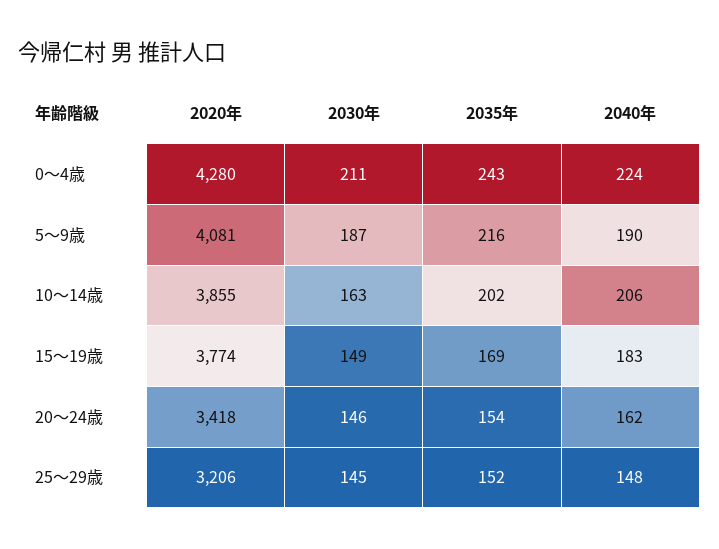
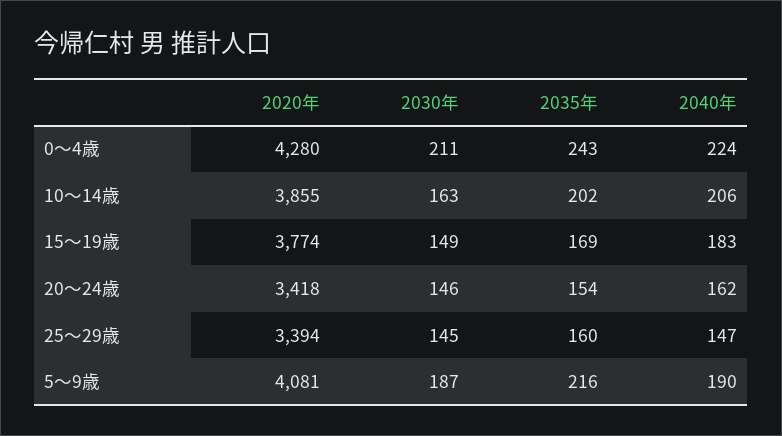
  {
    "2020年": {
      "0～4歳": 4280,
      "5～9歳": 4081,
      "10～14歳": 3855,
      "15～19歳": 3774,
      "20～24歳": 3418,
-     "25～29歳": 3206
+     "25～29歳": 3394
    },
    "2030年": {
      "0～4歳": 211,
      "5～9歳": 187,
      "10～14歳": 163,
      "15～19歳": 149,
      "20～24歳": 146,
      "25～29歳": 145
    },
    "2035年": {
      "0～4歳": 243,
      "5～9歳": 216,
      "10～14歳": 202,
      "15～19歳": 169,
      "20～24歳": 154,
-     "25～29歳": 152
+     "25～29歳": 160
    },
    "2040年": {
      "0～4歳": 224,
      "5～9歳": 190,
      "10～14歳": 206,
      "15～19歳": 183,
      "20～24歳": 162,
-     "25～29歳": 148
+     "25～29歳": 147
    }
  }

